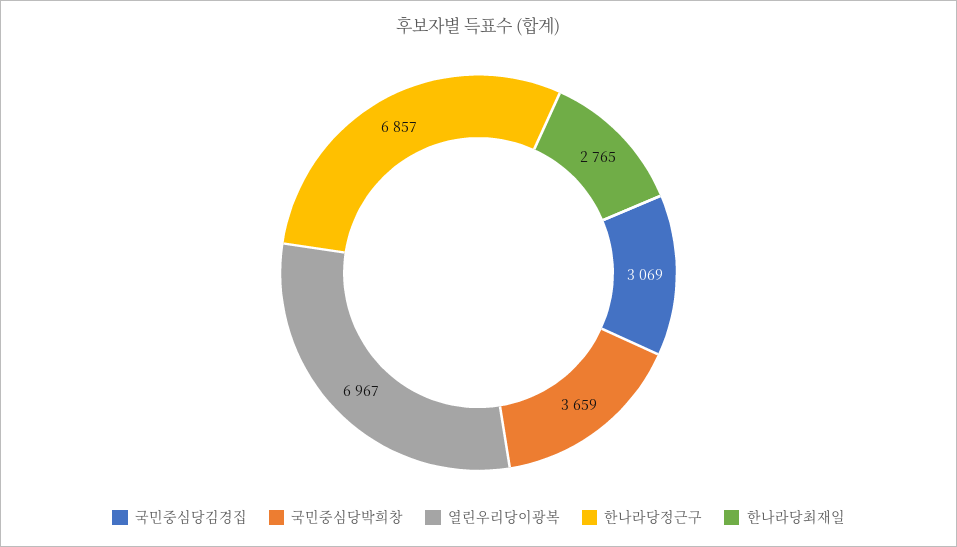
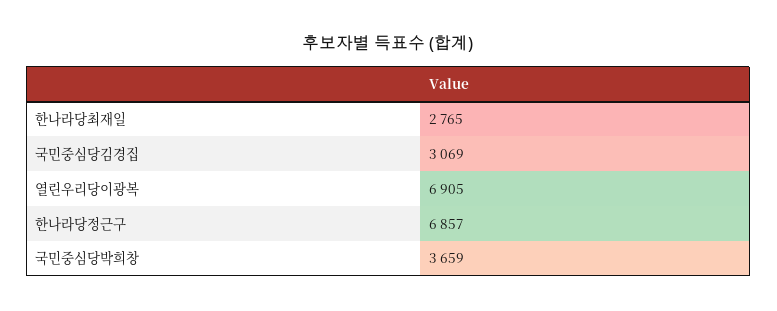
  {
    "국민중심당김경집": 3069,
    "국민중심당박희창": 3659,
-   "열린우리당이광복": 6967,
+   "열린우리당이광복": 6905,
    "한나라당정근구": 6857,
    "한나라당최재일": 2765
  }

